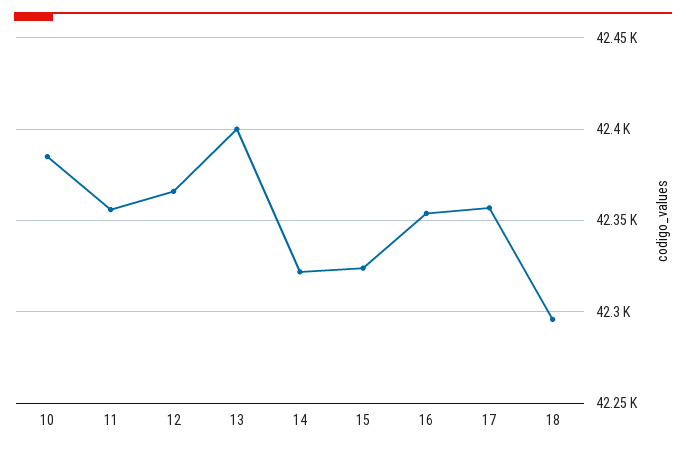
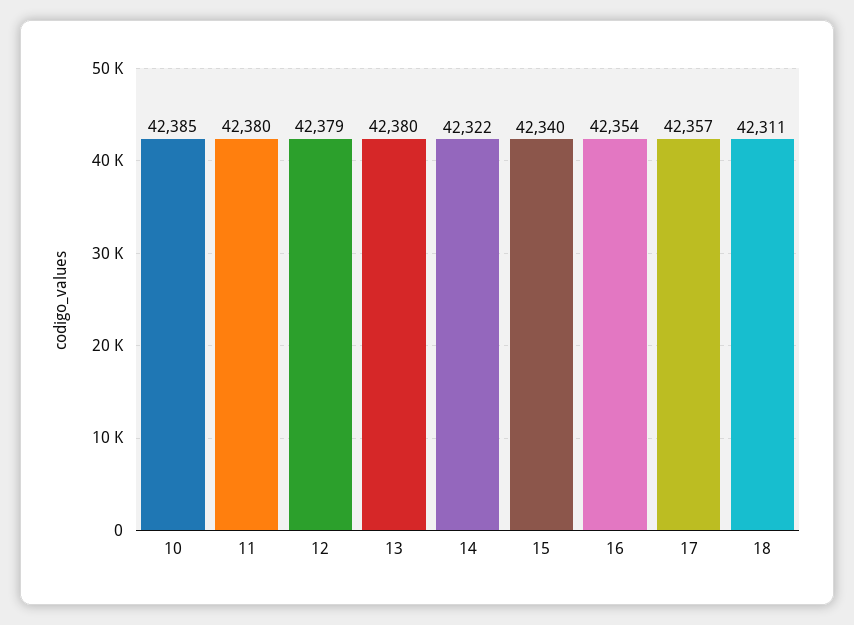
  {
    "10": 42385,
-   "11": 42355,
+   "11": 42380,
-   "12": 42365,
+   "12": 42379,
-   "13": 42400,
+   "13": 42380,
    "14": 42322,
-   "15": 42325,
+   "15": 42340,
    "16": 42354,
    "17": 42357,
-   "18": 42295
+   "18": 42311
  }

